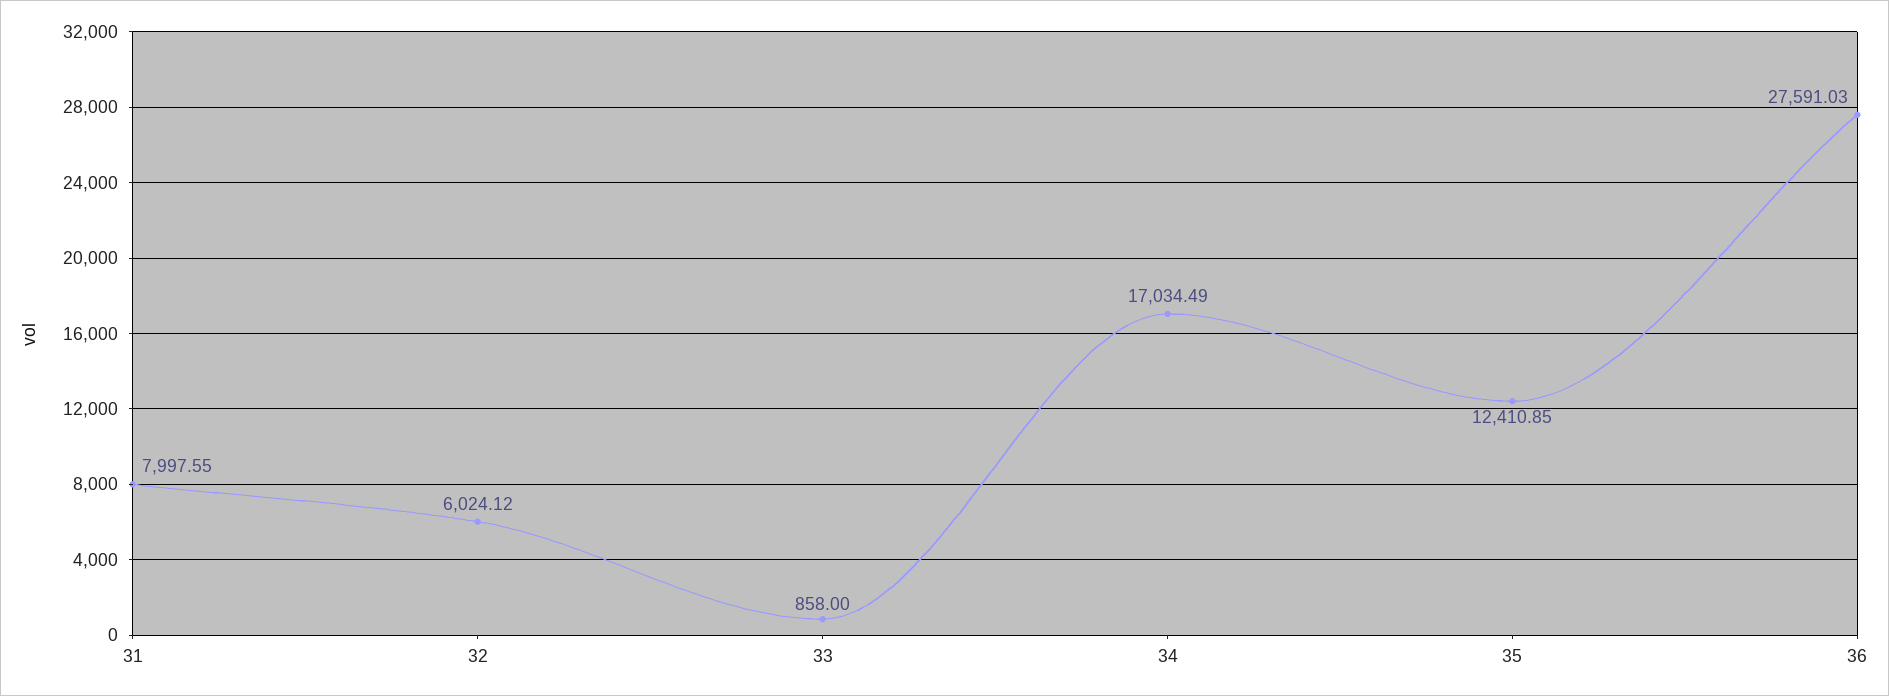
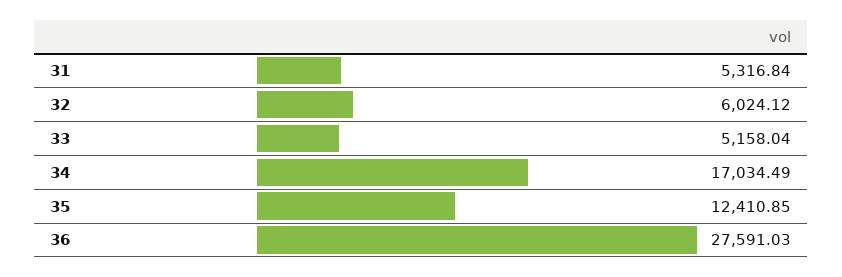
  {
-   "31": 7997.55,
+   "31": 5316.84,
    "32": 6024.12,
-   "33": 858,
+   "33": 5158.04,
    "34": 17034.49,
    "35": 12410.85,
    "36": 27591.03
  }

